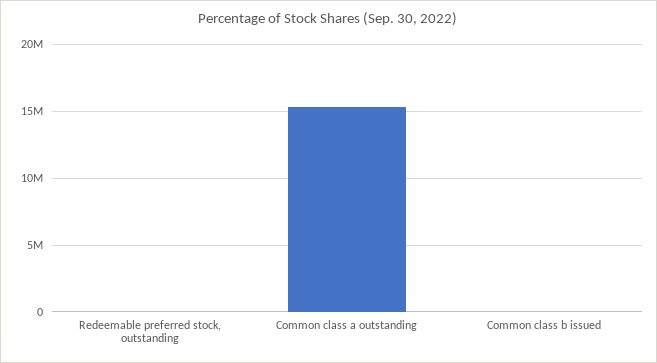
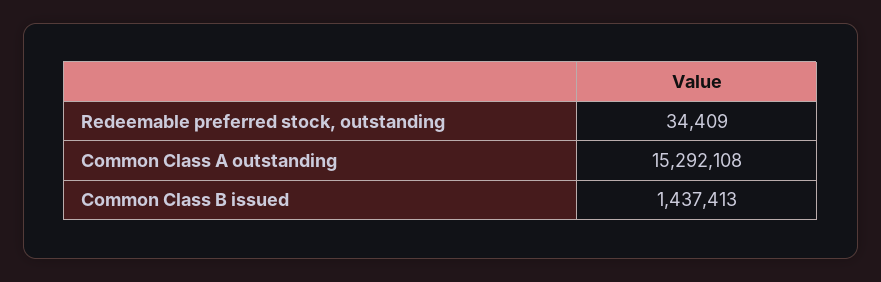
  {
    "Redeemable preferred stock, outstanding": 34409,
    "Common class a outstanding": 15292108,
-   "Common class b issued": 0
+   "Common class b issued": 1437413
  }

